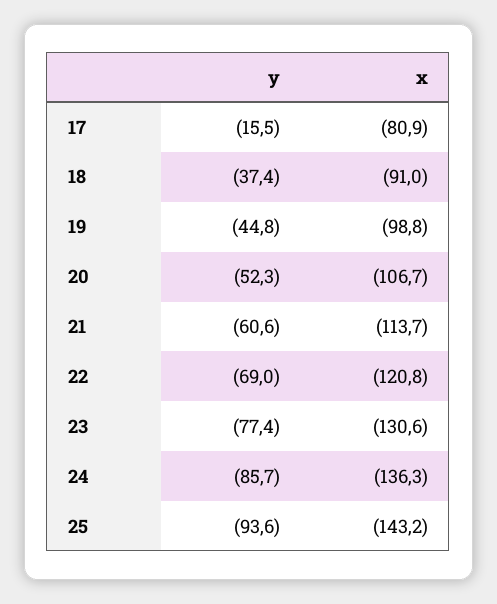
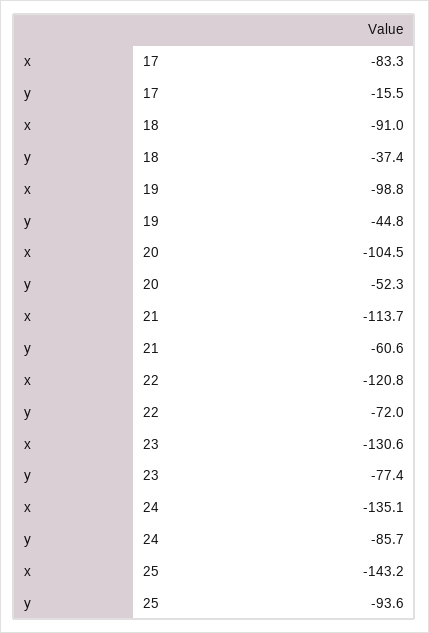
  {
    "y": {
      "17": -15.5,
      "18": -37.4,
      "19": -44.8,
      "20": -52.3,
      "21": -60.6,
-     "22": -69,
+     "22": -72,
      "23": -77.4,
      "24": -85.7,
      "25": -93.6
    },
    "x": {
-     "17": -80.9,
+     "17": -83.3,
      "18": -91,
      "19": -98.8,
-     "20": -106.7,
+     "20": -104.5,
      "21": -113.7,
      "22": -120.8,
      "23": -130.6,
-     "24": -136.3,
+     "24": -135.1,
      "25": -143.2
    }
  }

